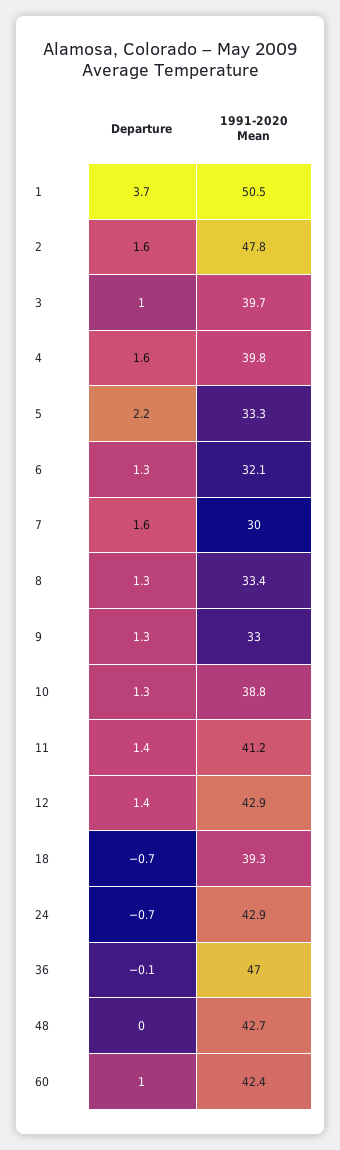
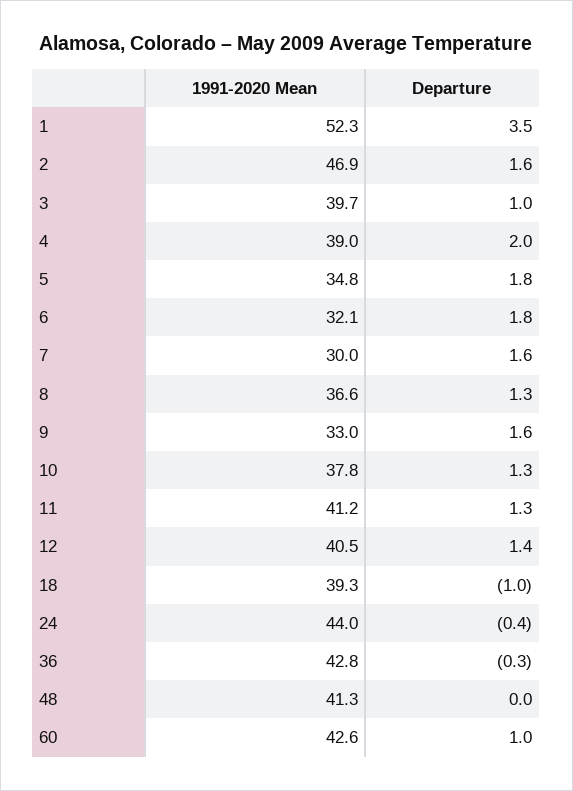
  {
    "Departure": {
-     "1": 3.7,
+     "1": 3.5,
      "2": 1.6,
      "3": 1,
-     "4": 1.6,
+     "4": 2,
-     "5": 2.2,
+     "5": 1.8,
-     "6": 1.3,
+     "6": 1.8,
      "7": 1.6,
      "8": 1.3,
-     "9": 1.3,
+     "9": 1.6,
      "10": 1.3,
-     "11": 1.4,
+     "11": 1.3,
      "12": 1.4,
-     "18": -0.7,
+     "18": -1,
-     "24": -0.7,
+     "24": -0.4,
-     "36": -0.1,
+     "36": -0.3,
      "48": 0,
      "60": 1
    },
    "1991-2020 Mean": {
-     "1": 50.5,
+     "1": 52.3,
-     "2": 47.8,
+     "2": 46.9,
      "3": 39.7,
-     "4": 39.8,
+     "4": 39,
-     "5": 33.3,
+     "5": 34.8,
      "6": 32.1,
      "7": 30,
-     "8": 33.4,
+     "8": 36.6,
      "9": 33,
-     "10": 38.8,
+     "10": 37.8,
      "11": 41.2,
-     "12": 42.9,
+     "12": 40.5,
      "18": 39.3,
-     "24": 42.9,
+     "24": 44,
-     "36": 47,
+     "36": 42.8,
-     "48": 42.7,
+     "48": 41.3,
-     "60": 42.4
+     "60": 42.6
    }
  }

